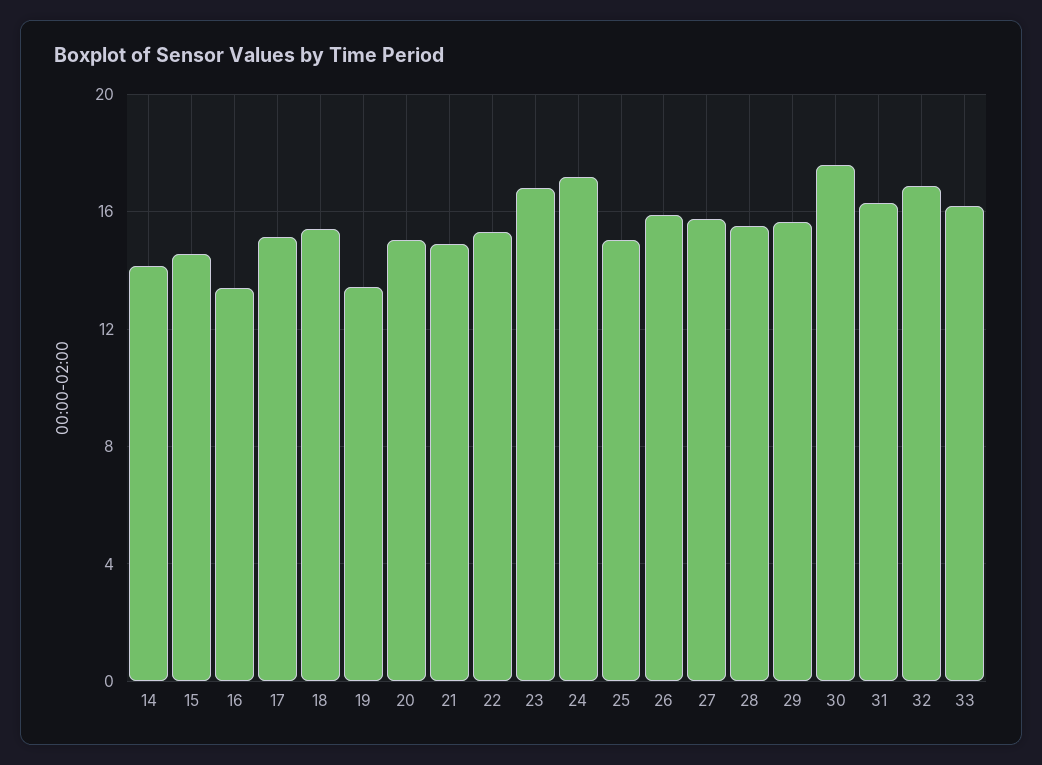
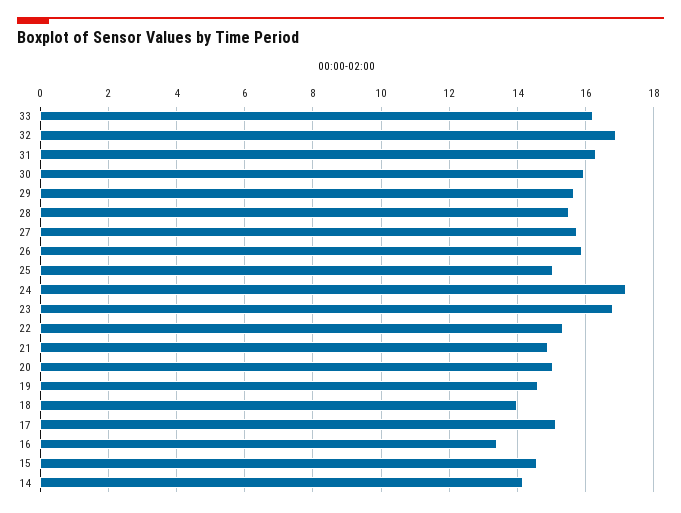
  {
    "14": 14.2,
    "15": 14.6,
    "16": 13.4,
    "17": 15.2,
-   "18": 15.5,
+   "18": 14,
-   "19": 13.5,
+   "19": 14.6,
    "20": 15,
    "21": 15,
    "22": 15.4,
    "23": 16.8,
    "24": 17.2,
    "25": 15,
    "26": 16,
    "27": 15.8,
    "28": 15.6,
    "29": 15.6,
-   "30": 17.5,
+   "30": 16,
    "31": 16.4,
    "32": 16.8,
    "33": 16.2
  }

